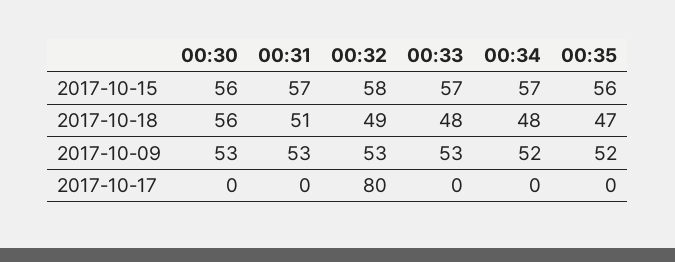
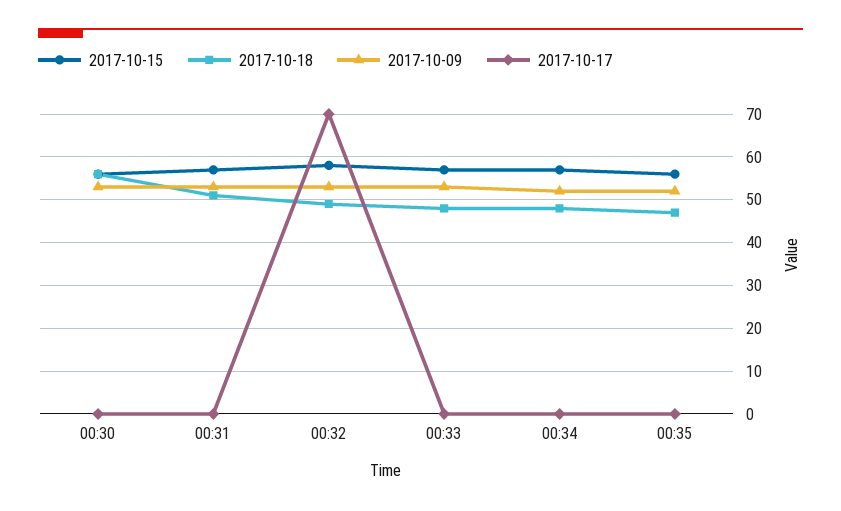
  {
    "2017-10-15": {
      "00:30": 56,
      "00:31": 57,
      "00:32": 58,
      "00:33": 57,
      "00:34": 57,
      "00:35": 56
    },
    "2017-10-18": {
      "00:30": 56,
      "00:31": 51,
      "00:32": 49,
      "00:33": 48,
      "00:34": 48,
      "00:35": 47
    },
    "2017-10-09": {
      "00:30": 53,
      "00:31": 53,
      "00:32": 53,
      "00:33": 53,
      "00:34": 52,
      "00:35": 52
    },
    "2017-10-17": {
      "00:30": 0,
      "00:31": 0,
-     "00:32": 80,
+     "00:32": 70,
      "00:33": 0,
      "00:34": 0,
      "00:35": 0
    }
  }

